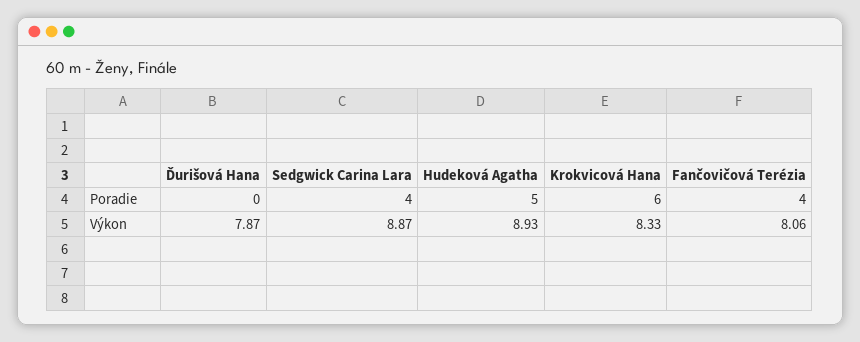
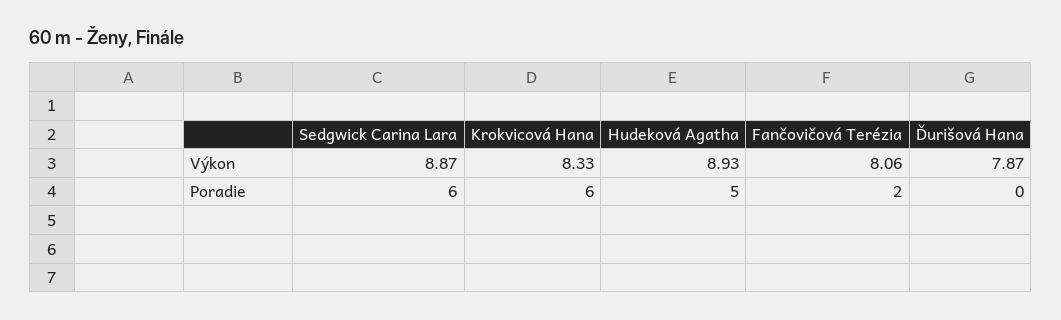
  {
    "Ďurišová Hana": {
      "Poradie": 0,
      "Výkon": 7.87
    },
    "Sedgwick Carina Lara": {
-     "Poradie": 4,
+     "Poradie": 6,
      "Výkon": 8.87
    },
    "Hudeková Agatha": {
      "Poradie": 5,
      "Výkon": 8.93
    },
    "Krokvicová Hana": {
      "Poradie": 6,
      "Výkon": 8.33
    },
    "Fančovičová Terézia": {
-     "Poradie": 4,
+     "Poradie": 2,
      "Výkon": 8.06
    }
  }

